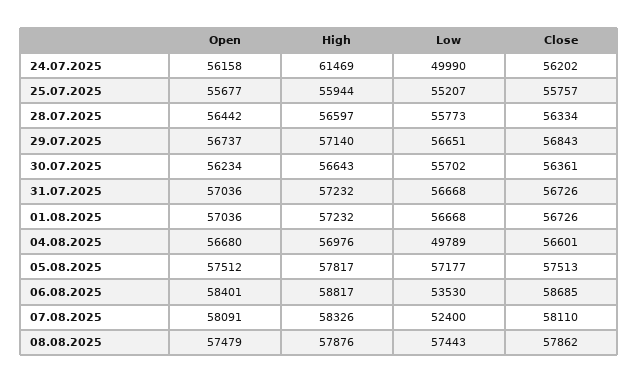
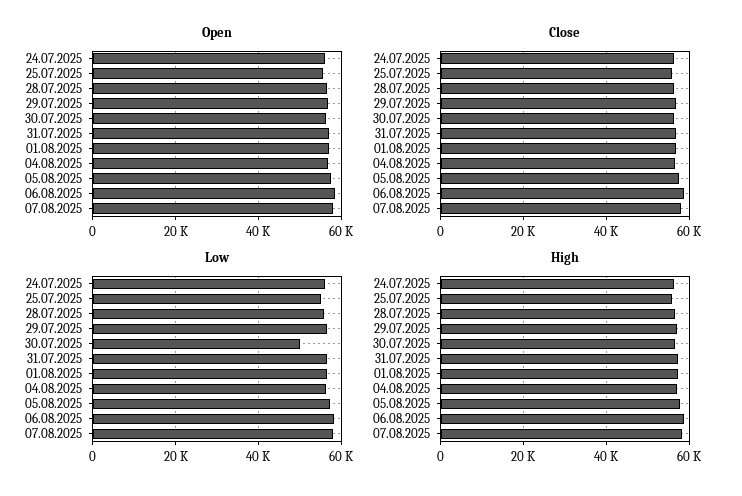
  {
    "Open": {
      "24.07.2025": 56158,
      "25.07.2025": 55677,
      "28.07.2025": 56442,
      "29.07.2025": 56737,
      "30.07.2025": 56234,
      "31.07.2025": 57036,
      "01.08.2025": 57036,
      "04.08.2025": 56680,
      "05.08.2025": 57512,
      "06.08.2025": 58401,
-     "07.08.2025": 58091,
+     "07.08.2025": 58091
-     "08.08.2025": 57479
    },
    "High": {
-     "24.07.2025": 61469,
+     "24.07.2025": 56000,
      "25.07.2025": 55944,
      "28.07.2025": 56597,
      "29.07.2025": 57140,
      "30.07.2025": 56643,
      "31.07.2025": 57232,
      "01.08.2025": 57232,
      "04.08.2025": 56976,
      "05.08.2025": 57817,
      "06.08.2025": 58817,
-     "07.08.2025": 58326,
+     "07.08.2025": 58326
-     "08.08.2025": 57876
    },
    "Low": {
-     "24.07.2025": 49990,
+     "24.07.2025": 56000,
      "25.07.2025": 55207,
      "28.07.2025": 55773,
      "29.07.2025": 56651,
-     "30.07.2025": 55702,
+     "30.07.2025": 50000,
      "31.07.2025": 56668,
      "01.08.2025": 56668,
-     "04.08.2025": 49789,
+     "04.08.2025": 56000,
      "05.08.2025": 57177,
-     "06.08.2025": 53530,
+     "06.08.2025": 58000,
-     "07.08.2025": 52400,
+     "07.08.2025": 58000
-     "08.08.2025": 57443
    },
    "Close": {
      "24.07.2025": 56202,
      "25.07.2025": 55757,
      "28.07.2025": 56334,
      "29.07.2025": 56843,
      "30.07.2025": 56361,
      "31.07.2025": 56726,
      "01.08.2025": 56726,
      "04.08.2025": 56601,
      "05.08.2025": 57513,
      "06.08.2025": 58685,
-     "07.08.2025": 58110,
+     "07.08.2025": 58110
-     "08.08.2025": 57862
    }
  }

